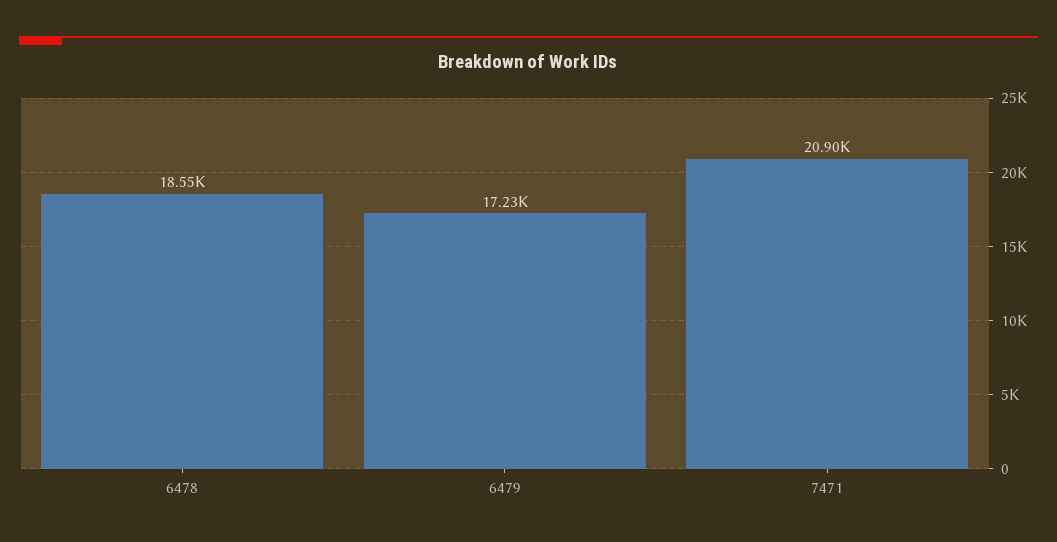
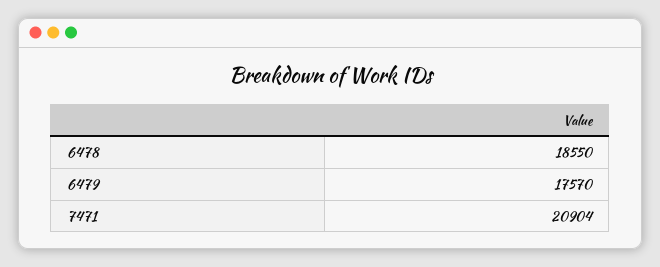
  {
    "6478": 18550,
-   "6479": 17230,
+   "6479": 17570,
    "7471": 20904
  }

